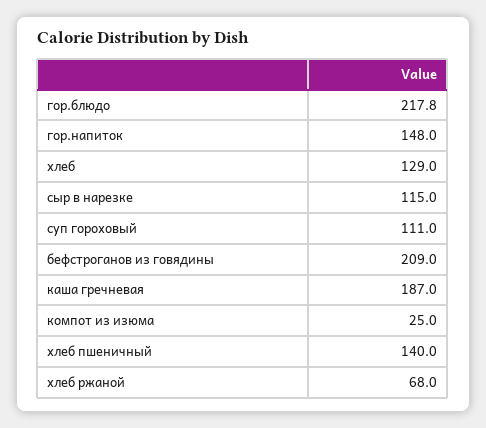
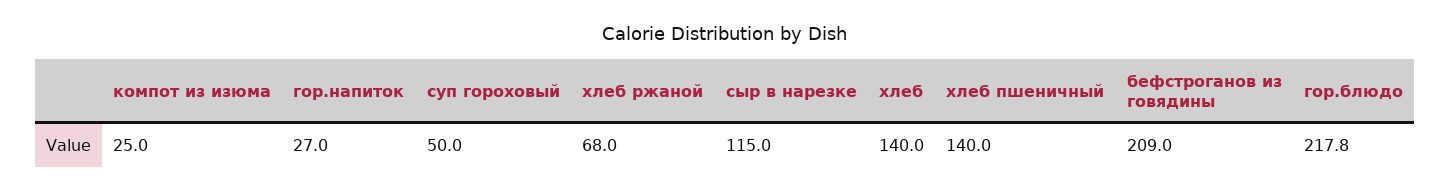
  {
    "гор.блюдо": 217.8,
-   "гор.напиток": 148,
+   "гор.напиток": 27,
-   "хлеб": 129,
+   "хлеб": 140,
    "сыр в нарезке": 115,
-   "суп гороховый": 111,
+   "суп гороховый": 50,
    "бефстроганов из говядины": 209,
-   "каша гречневая": 187,
    "компот из изюма": 25,
    "хлеб пшеничный": 140,
    "хлеб ржаной": 68
  }

